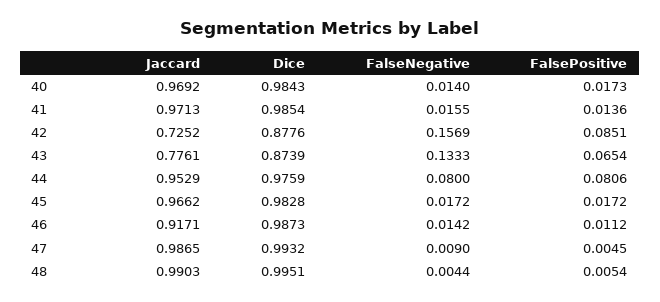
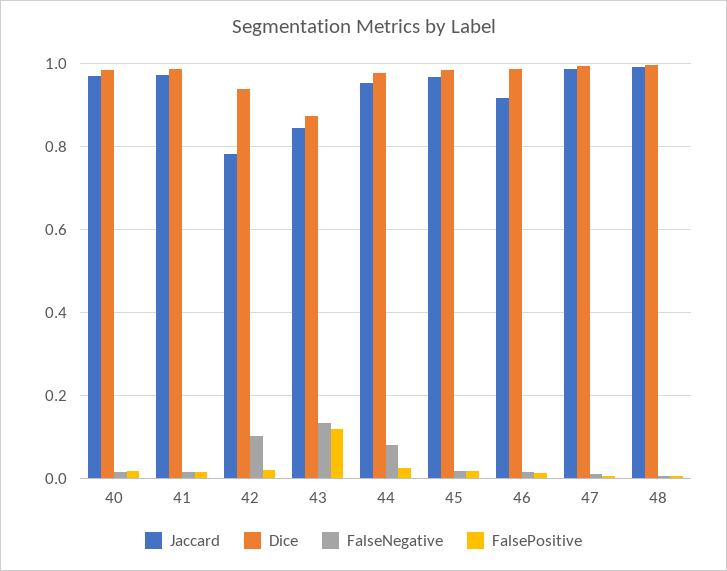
  {
    "Jaccard": {
      "40": 0.9692,
      "41": 0.9713,
-     "42": 0.7252,
+     "42": 0.78,
-     "43": 0.7761,
+     "43": 0.84,
      "44": 0.9529,
      "45": 0.9662,
      "46": 0.9171,
      "47": 0.9865,
      "48": 0.9903
    },
    "Dice": {
      "40": 0.9843,
      "41": 0.9854,
-     "42": 0.8776,
+     "42": 0.94,
      "43": 0.8739,
      "44": 0.9759,
      "45": 0.9828,
      "46": 0.9873,
      "47": 0.9932,
      "48": 0.9951
    },
    "FalseNegative": {
      "40": 0.014,
      "41": 0.0155,
-     "42": 0.1569,
+     "42": 0.1,
      "43": 0.1333,
      "44": 0.08,
      "45": 0.0172,
      "46": 0.0142,
      "47": 0.009,
      "48": 0.0044
    },
    "FalsePositive": {
      "40": 0.0173,
      "41": 0.0136,
-     "42": 0.0851,
+     "42": 0.02,
-     "43": 0.0654,
+     "43": 0.12,
-     "44": 0.0806,
+     "44": 0.02,
      "45": 0.0172,
      "46": 0.0112,
      "47": 0.0045,
      "48": 0.0054
    }
  }

